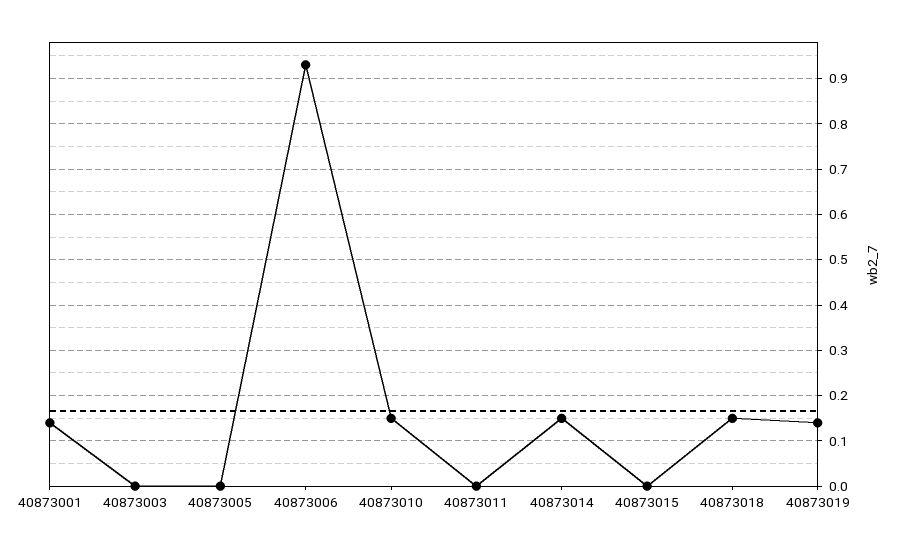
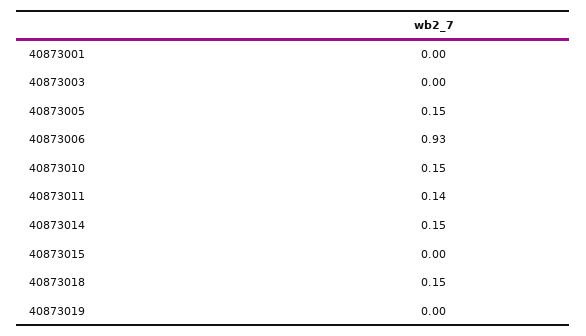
  {
-   "40873001": 0.15,
+   "40873001": 0,
    "40873003": 0,
-   "40873005": 0,
+   "40873005": 0.15,
    "40873006": 0.93,
    "40873010": 0.15,
-   "40873011": 0,
+   "40873011": 0.14,
    "40873014": 0.15,
    "40873015": 0,
    "40873018": 0.15,
-   "40873019": 0.15
+   "40873019": 0
  }

